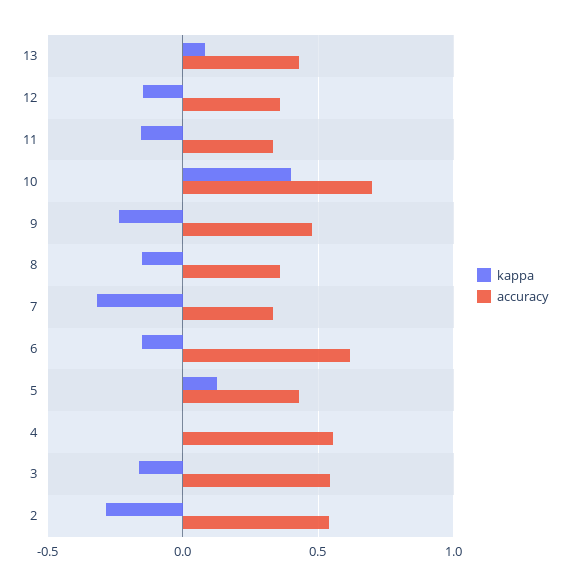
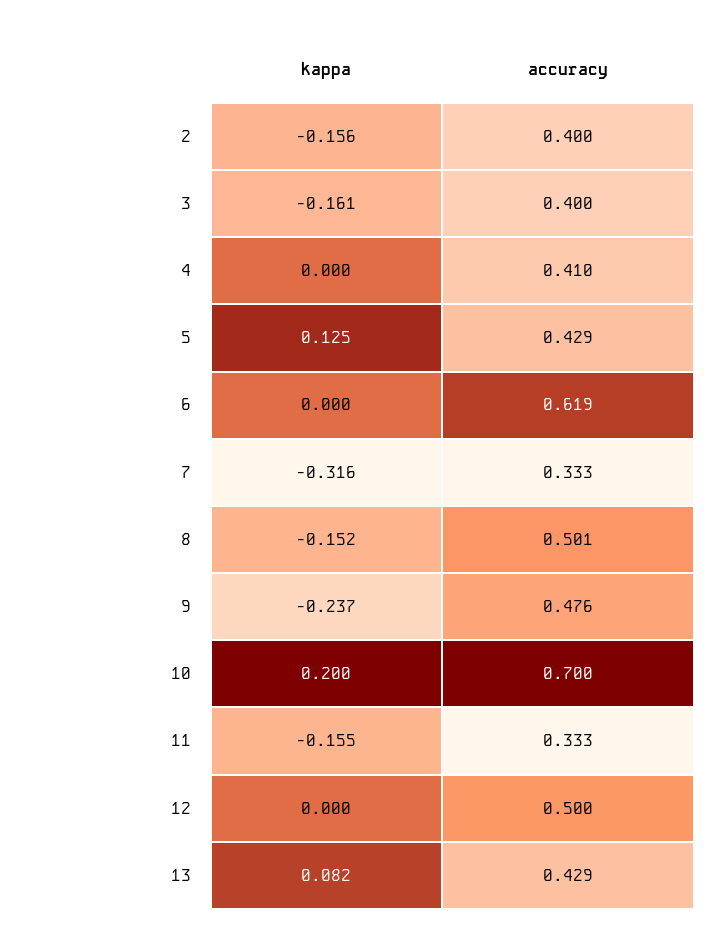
  {
    "kappa": {
      "13": 0.082,
-     "12": -0.15,
+     "12": 0,
      "11": -0.155,
-     "10": 0.4,
+     "10": 0.2,
      "9": -0.237,
      "8": -0.152,
      "7": -0.316,
-     "6": -0.15,
+     "6": 0,
      "5": 0.125,
      "4": 0,
      "3": -0.161,
-     "2": -0.3
+     "2": -0.156
    },
    "accuracy": {
      "13": 0.429,
-     "12": 0.35,
+     "12": 0.5,
      "11": 0.333,
      "10": 0.7,
      "9": 0.476,
-     "8": 0.35,
+     "8": 0.501,
      "7": 0.333,
      "6": 0.619,
      "5": 0.429,
-     "4": 0.55,
+     "4": 0.41,
-     "3": 0.55,
+     "3": 0.4,
-     "2": 0.55
+     "2": 0.4
    }
  }

